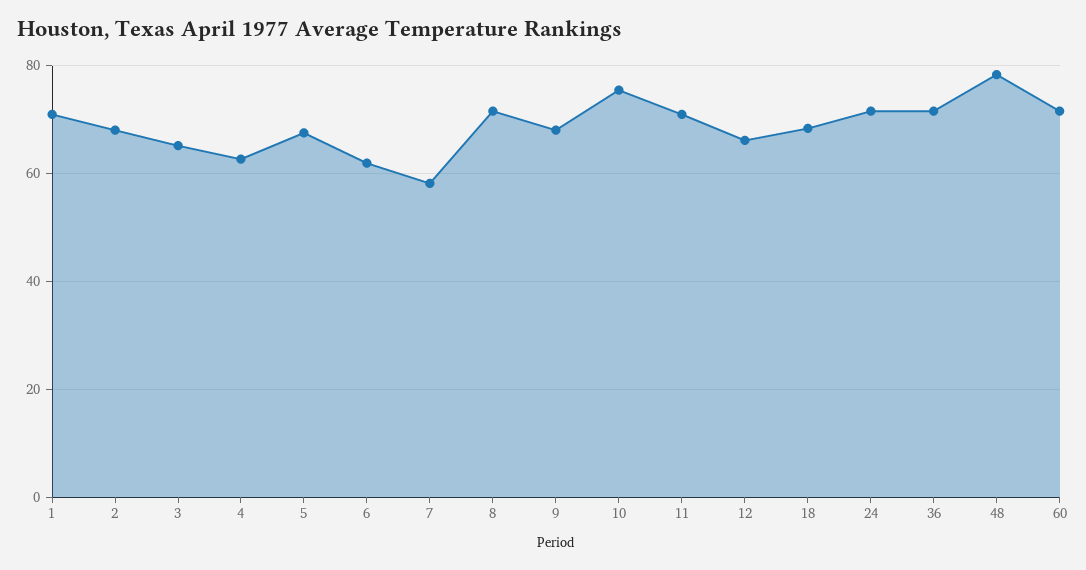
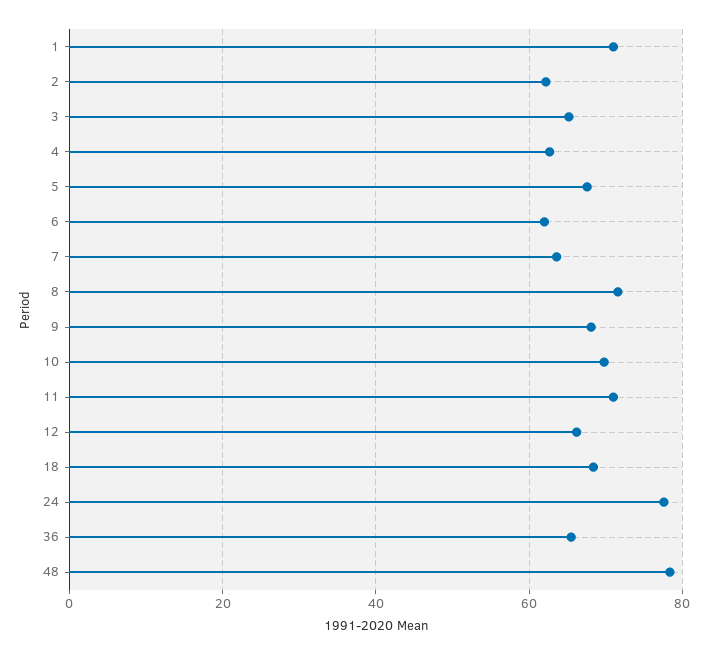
  {
    "1": 72,
-   "2": 68,
+   "2": 62,
    "3": 66,
    "4": 62,
    "5": 68,
    "6": 62,
-   "7": 58,
+   "7": 64,
    "8": 72,
    "9": 68,
-   "10": 76,
+   "10": 70,
    "11": 72,
    "12": 66,
    "18": 68,
-   "24": 72,
+   "24": 78,
-   "36": 72,
+   "36": 66,
-   "48": 78,
+   "48": 78
-   "60": 72
  }

